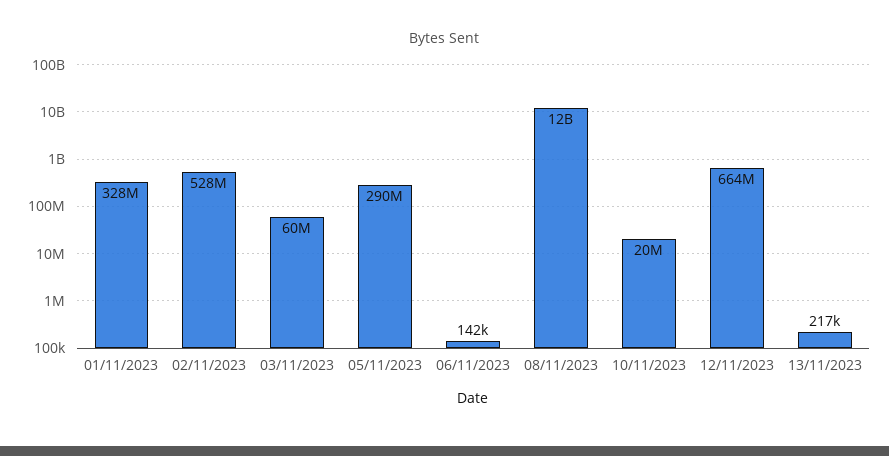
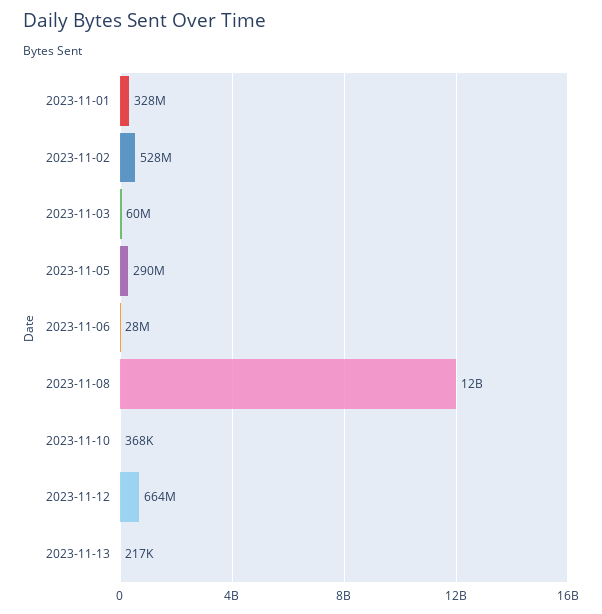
  {
    "01/11/2023": 328000000,
    "02/11/2023": 528000000,
    "03/11/2023": 60000000,
    "05/11/2023": 290000000,
-   "06/11/2023": 142000,
+   "06/11/2023": 28000000,
    "08/11/2023": 12000000000,
-   "10/11/2023": 20000000,
+   "10/11/2023": 368000,
    "12/11/2023": 664000000,
    "13/11/2023": 217000
  }

